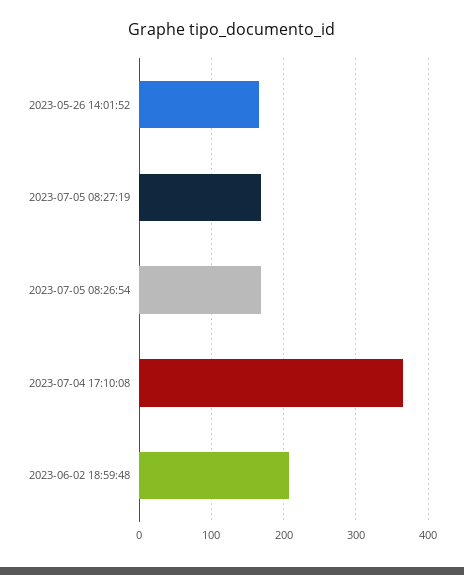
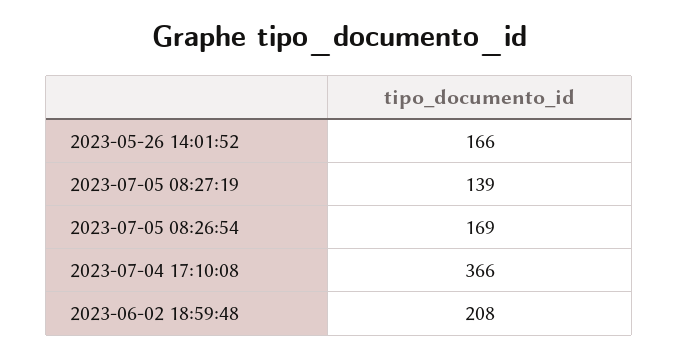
  {
    "2023-05-26 14:01:52": 166,
-   "2023-07-05 08:27:19": 170,
+   "2023-07-05 08:27:19": 139,
    "2023-07-05 08:26:54": 169,
    "2023-07-04 17:10:08": 366,
    "2023-06-02 18:59:48": 208
  }

